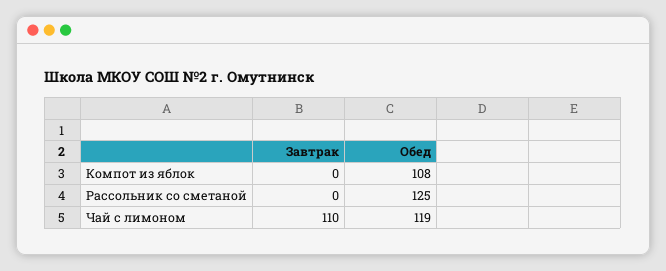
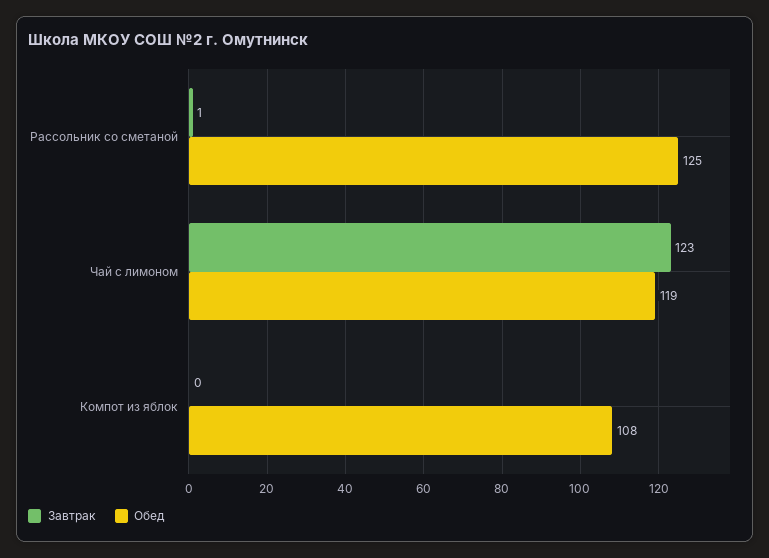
  {
    "Завтрак": {
      "Компот из яблок": 0,
-     "Рассольник со сметаной": 0,
+     "Рассольник со сметаной": 1,
-     "Чай с лимоном": 110
+     "Чай с лимоном": 123
    },
    "Обед": {
      "Компот из яблок": 108,
      "Рассольник со сметаной": 125,
      "Чай с лимоном": 119
    }
  }

